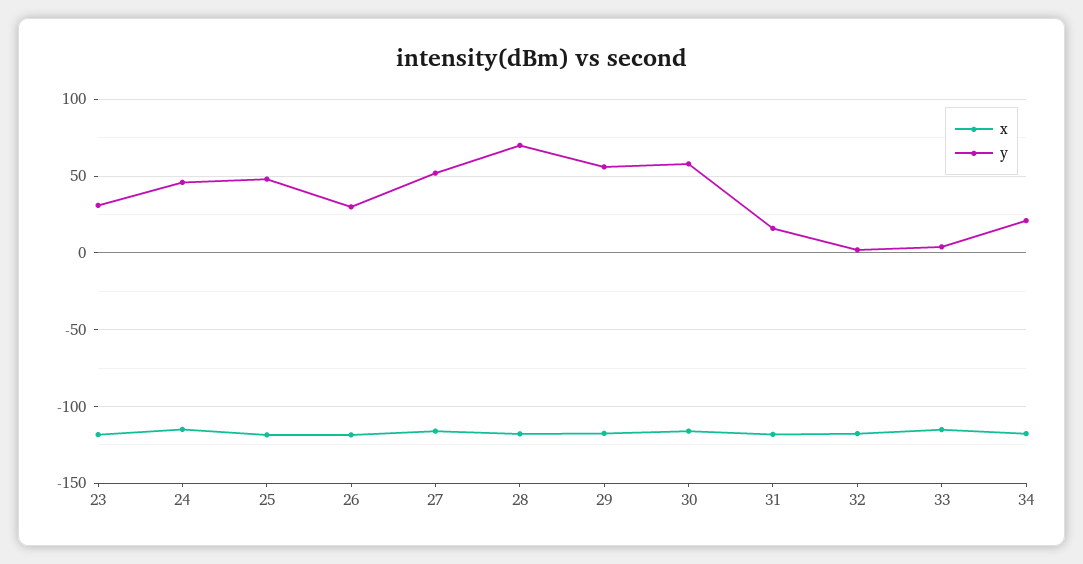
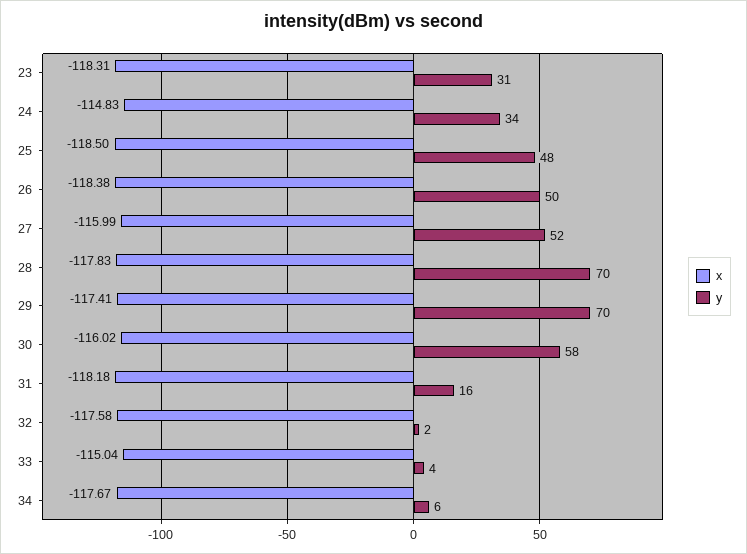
  {
    "x": {
      "23": -118.31,
      "24": -114.83,
      "25": -118.5,
      "26": -118.38,
      "27": -115.99,
      "28": -117.83,
      "29": -117.41,
      "30": -116.02,
      "31": -118.18,
      "32": -117.58,
      "33": -115.04,
      "34": -117.67
    },
    "y": {
      "23": 31,
-     "24": 45,
+     "24": 34,
      "25": 48,
-     "26": 30,
+     "26": 50,
      "27": 52,
      "28": 70,
-     "29": 55,
+     "29": 70,
      "30": 58,
      "31": 16,
      "32": 2,
      "33": 4,
-     "34": 20
+     "34": 6
    }
  }

